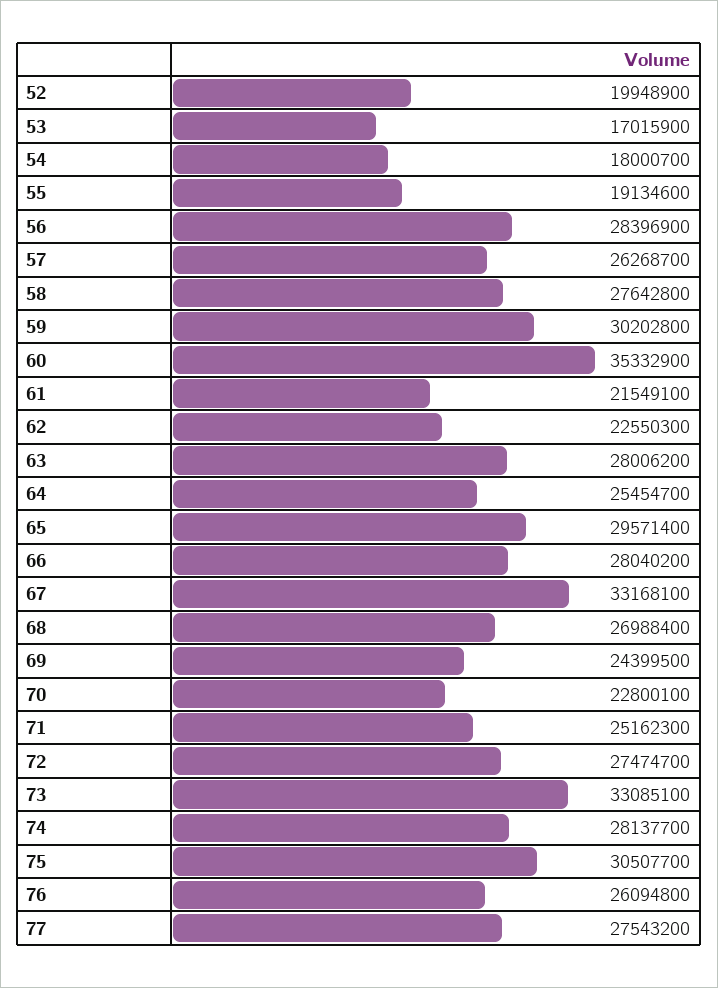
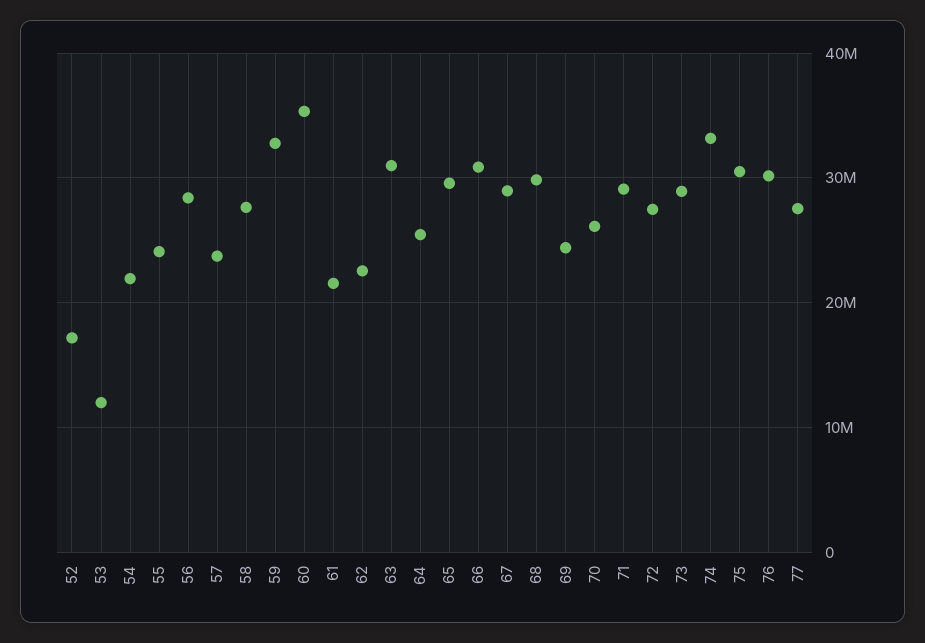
  {
-   "52": 19948900,
+   "52": 17000000,
-   "53": 17015900,
+   "53": 12000000,
-   "54": 18000700,
+   "54": 22000000,
-   "55": 19134600,
+   "55": 24000000,
    "56": 28396900,
-   "57": 26268700,
+   "57": 24000000,
    "58": 27642800,
-   "59": 30202800,
+   "59": 33000000,
    "60": 35332900,
    "61": 21549100,
    "62": 22550300,
-   "63": 28006200,
+   "63": 31000000,
    "64": 25454700,
    "65": 29571400,
-   "66": 28040200,
+   "66": 31000000,
-   "67": 33168100,
+   "67": 29000000,
-   "68": 26988400,
+   "68": 30000000,
    "69": 24399500,
-   "70": 22800100,
+   "70": 26000000,
-   "71": 25162300,
+   "71": 29000000,
    "72": 27474700,
-   "73": 33085100,
+   "73": 29000000,
-   "74": 28137700,
+   "74": 33000000,
    "75": 30507700,
-   "76": 26094800,
+   "76": 30000000,
    "77": 27543200
  }

